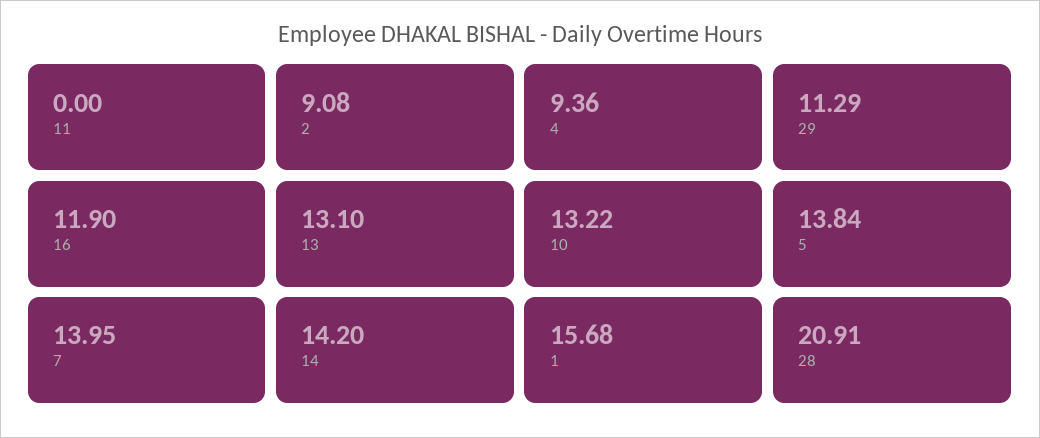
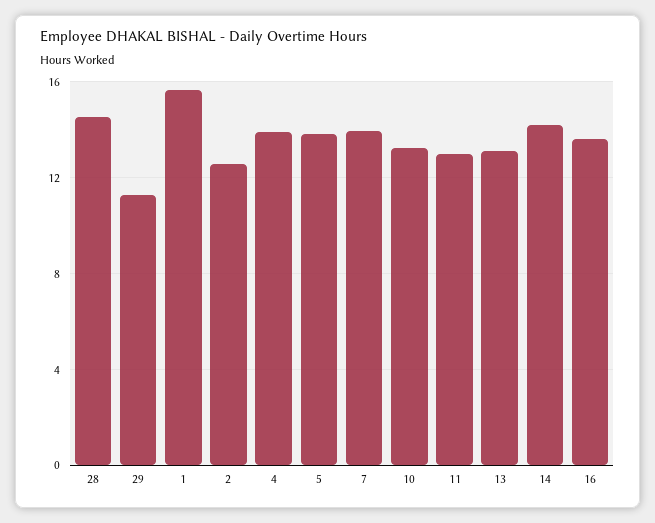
  {
-   "11": 0,
+   "11": 13,
-   "2": 9.08,
+   "2": 12.5,
-   "4": 9.36,
+   "4": 14,
    "29": 11.29,
-   "16": 11.9,
+   "16": 13.5,
    "13": 13.1,
    "10": 13.22,
    "5": 13.84,
    "7": 13.95,
    "14": 14.2,
    "1": 15.68,
-   "28": 20.91
+   "28": 14.5
  }

